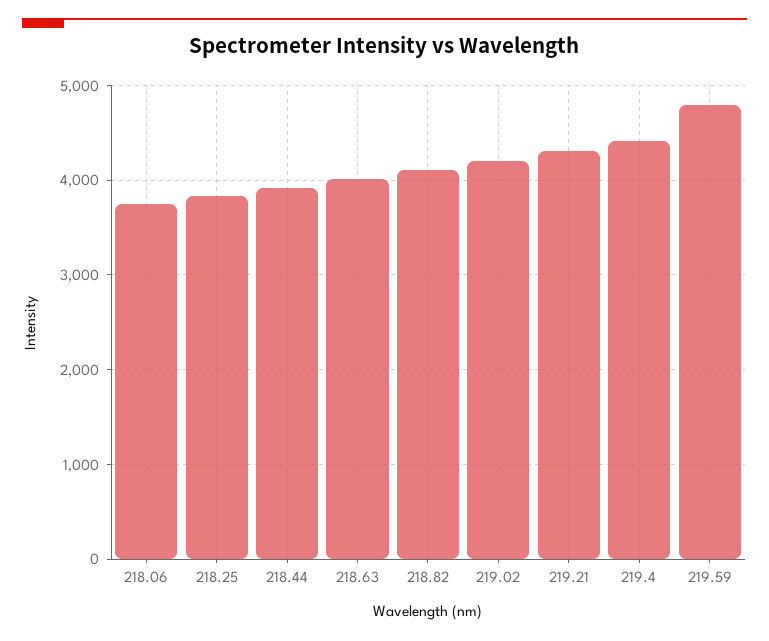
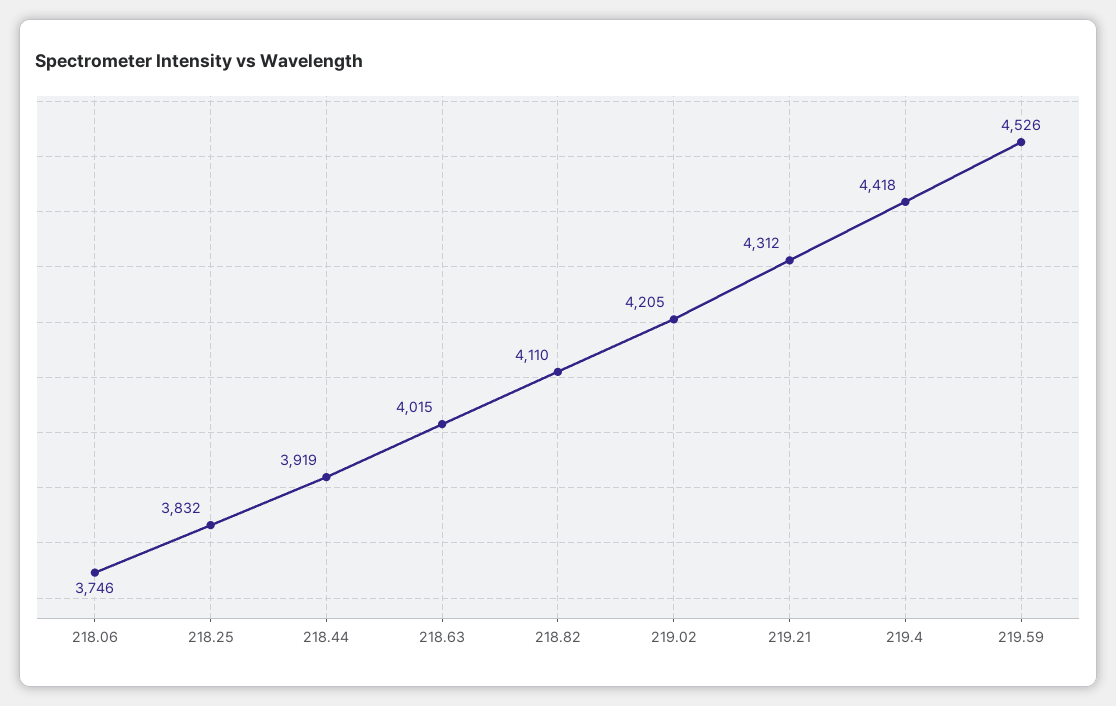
  {
    "218.06": 3746,
    "218.25": 3832,
    "218.44": 3919,
    "218.63": 4015,
    "218.82": 4110,
    "219.02": 4205,
    "219.21": 4312,
    "219.4": 4418,
-   "219.59": 4800
+   "219.59": 4526
  }

